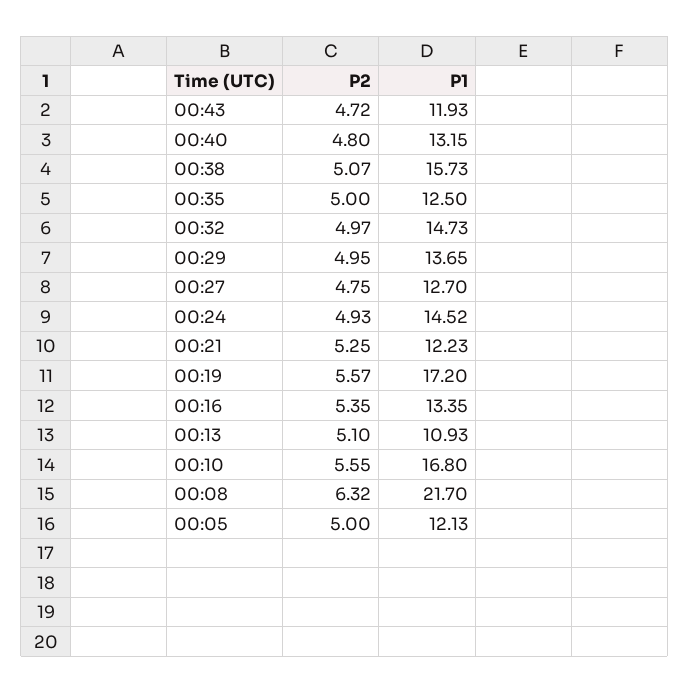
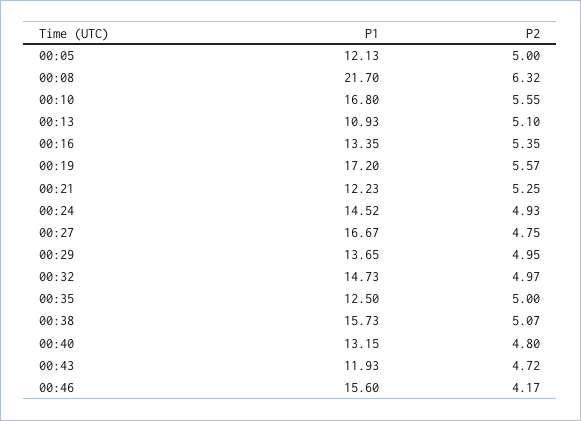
  {
    "P2": {
      "00:43": 4.72,
      "00:40": 4.8,
      "00:38": 5.07,
      "00:35": 5,
      "00:32": 4.97,
      "00:29": 4.95,
      "00:27": 4.75,
      "00:24": 4.93,
      "00:21": 5.25,
      "00:19": 5.57,
      "00:16": 5.35,
      "00:13": 5.1,
      "00:10": 5.55,
      "00:08": 6.32,
-     "00:05": 5
+     "00:05": 5,
+     "00:46": 4.17
    },
    "P1": {
      "00:43": 11.93,
      "00:40": 13.15,
      "00:38": 15.73,
      "00:35": 12.5,
      "00:32": 14.73,
      "00:29": 13.65,
-     "00:27": 12.7,
+     "00:27": 16.67,
      "00:24": 14.52,
      "00:21": 12.23,
      "00:19": 17.2,
      "00:16": 13.35,
      "00:13": 10.93,
      "00:10": 16.8,
      "00:08": 21.7,
-     "00:05": 12.13
+     "00:05": 12.13,
+     "00:46": 15.6
    }
  }

